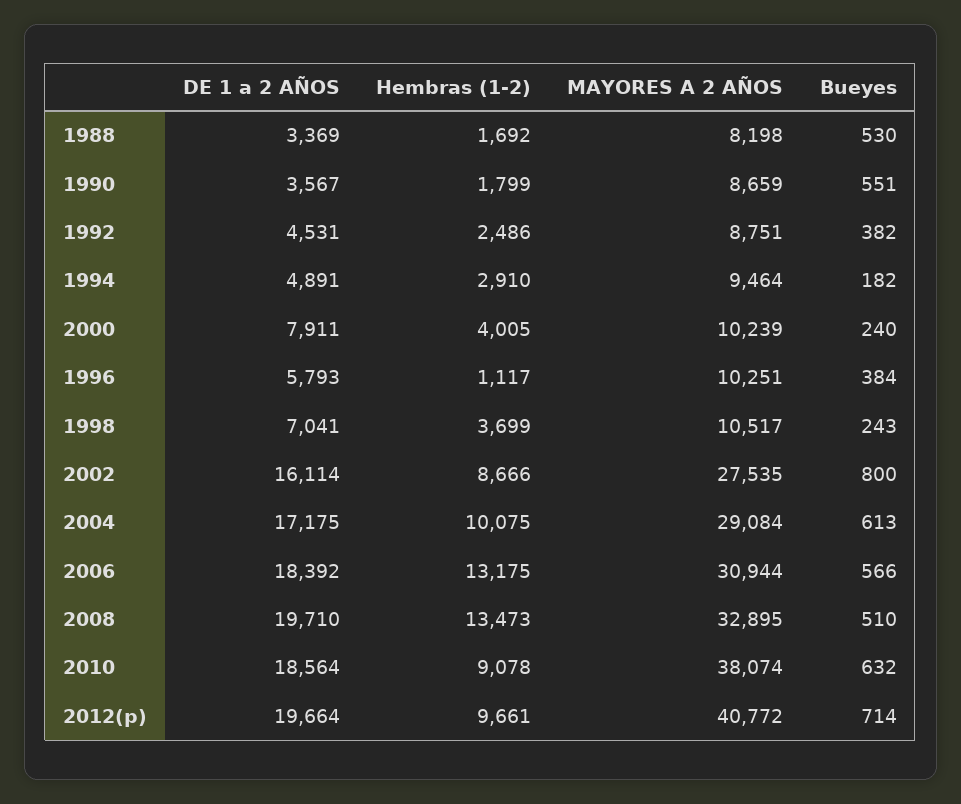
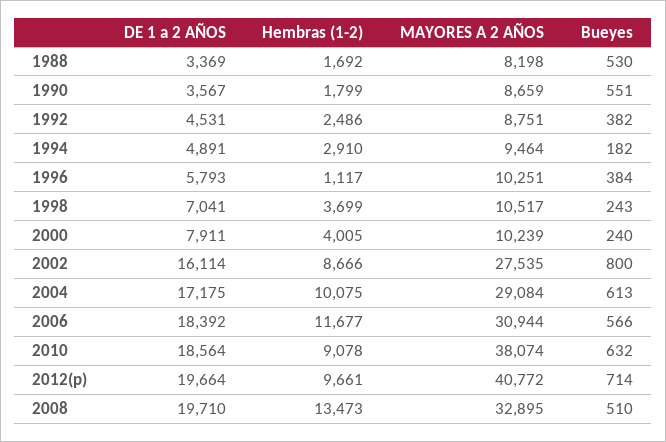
  {
    "DE 1 a 2 AÑOS": {
      "1988": 3369,
      "1990": 3567,
      "1992": 4531,
      "1994": 4891,
      "2000": 7911,
      "1996": 5793,
      "1998": 7041,
      "2002": 16114,
      "2004": 17175,
      "2006": 18392,
      "2008": 19710,
      "2010": 18564,
      "2012(p)": 19664
    },
    "Hembras (1-2)": {
      "1988": 1692,
      "1990": 1799,
      "1992": 2486,
      "1994": 2910,
      "2000": 4005,
      "1996": 1117,
      "1998": 3699,
      "2002": 8666,
      "2004": 10075,
-     "2006": 13175,
+     "2006": 11677,
      "2008": 13473,
      "2010": 9078,
      "2012(p)": 9661
    },
    "MAYORES A 2 AÑOS": {
      "1988": 8198,
      "1990": 8659,
      "1992": 8751,
      "1994": 9464,
      "2000": 10239,
      "1996": 10251,
      "1998": 10517,
      "2002": 27535,
      "2004": 29084,
      "2006": 30944,
      "2008": 32895,
      "2010": 38074,
      "2012(p)": 40772
    },
    "Bueyes": {
      "1988": 530,
      "1990": 551,
      "1992": 382,
      "1994": 182,
      "2000": 240,
      "1996": 384,
      "1998": 243,
      "2002": 800,
      "2004": 613,
      "2006": 566,
      "2008": 510,
      "2010": 632,
      "2012(p)": 714
    }
  }

